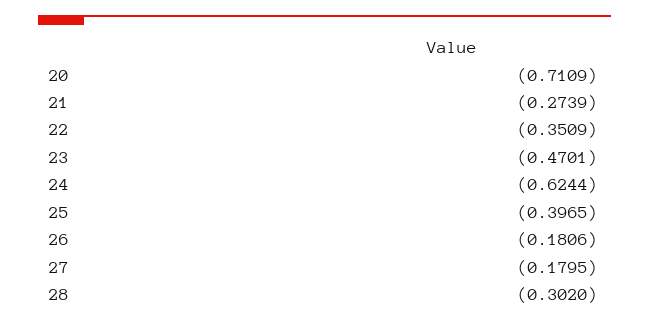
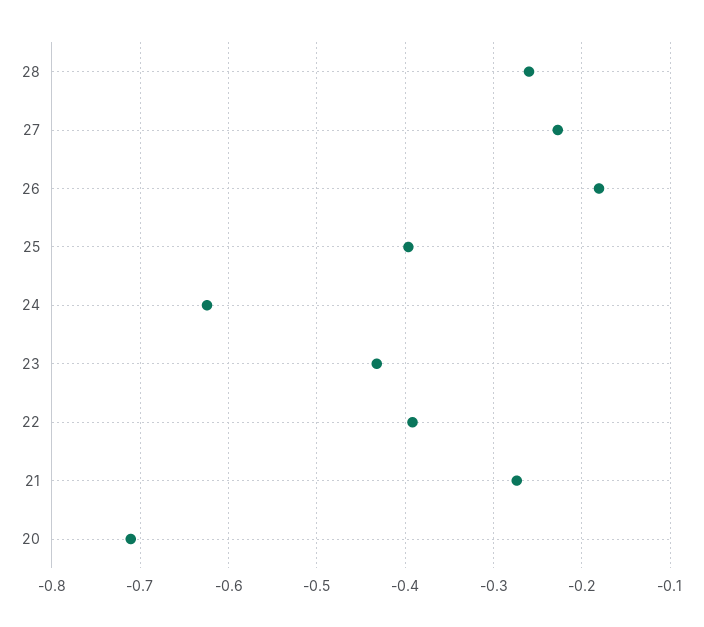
  {
    "20": -0.7109,
    "21": -0.2739,
-   "22": -0.3509,
+   "22": -0.39,
-   "23": -0.4701,
+   "23": -0.43,
    "24": -0.6244,
    "25": -0.3965,
    "26": -0.1806,
-   "27": -0.1795,
+   "27": -0.23,
-   "28": -0.302
+   "28": -0.26
  }

